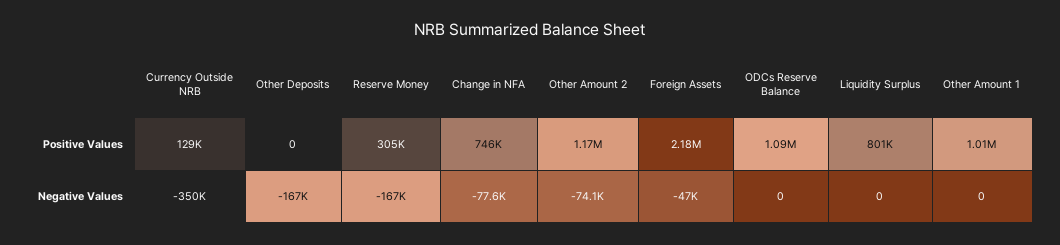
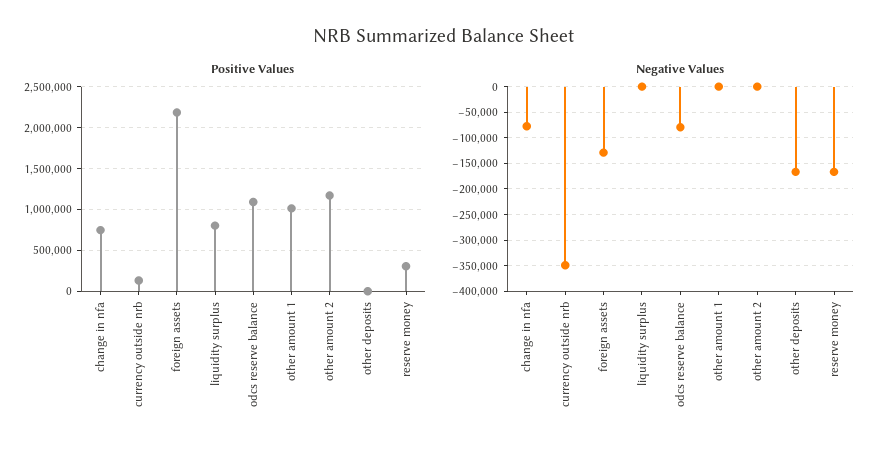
  {
    "Positive Values": {
      "Currency Outside NRB": 129000,
      "Other Deposits": 0,
      "Reserve Money": 305000,
      "Change in NFA": 746000,
      "Other Amount 2": 1170000,
      "Foreign Assets": 2180000,
      "ODCs Reserve Balance": 1090000,
      "Liquidity Surplus": 801000,
      "Other Amount 1": 1010000
    },
    "Negative Values": {
      "Currency Outside NRB": -350000,
      "Other Deposits": -167000,
      "Reserve Money": -167000,
      "Change in NFA": -77600,
-     "Other Amount 2": -74100,
+     "Other Amount 2": 0,
-     "Foreign Assets": -47000,
+     "Foreign Assets": -125000,
-     "ODCs Reserve Balance": 0,
+     "ODCs Reserve Balance": -75000,
      "Liquidity Surplus": 0,
      "Other Amount 1": 0
    }
  }

